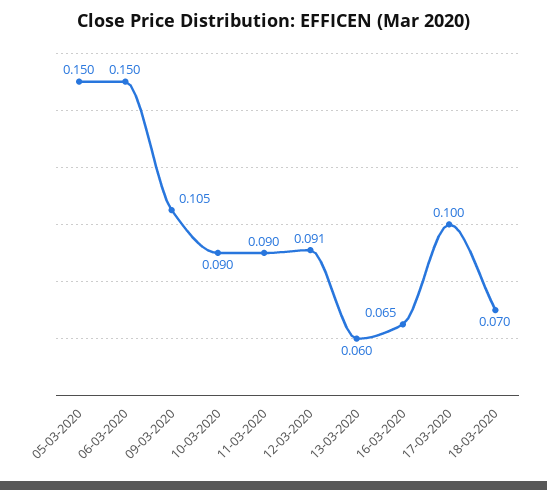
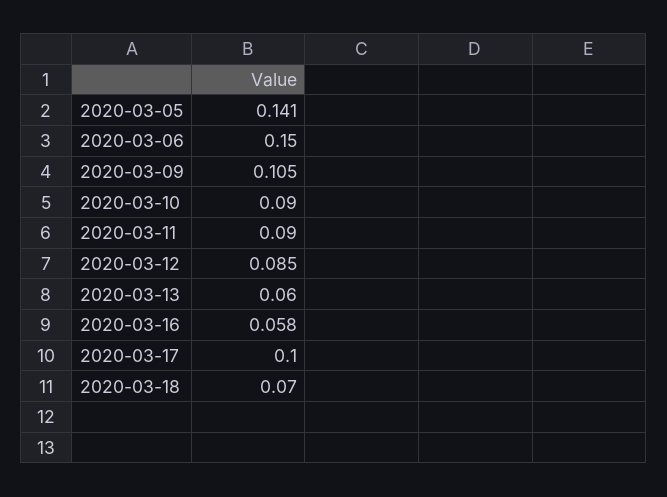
  {
-   "05-03-2020": 0.15,
+   "05-03-2020": 0.141,
    "06-03-2020": 0.15,
    "09-03-2020": 0.105,
    "10-03-2020": 0.09,
    "11-03-2020": 0.09,
-   "12-03-2020": 0.091,
+   "12-03-2020": 0.085,
    "13-03-2020": 0.06,
-   "16-03-2020": 0.065,
+   "16-03-2020": 0.058,
    "17-03-2020": 0.1,
    "18-03-2020": 0.07
  }

